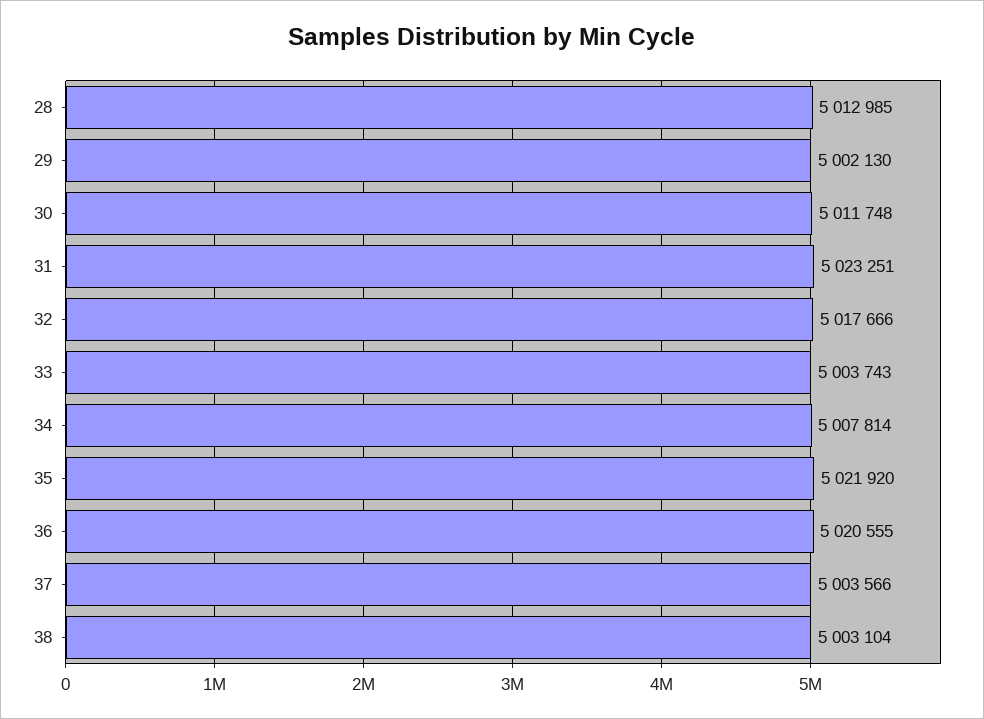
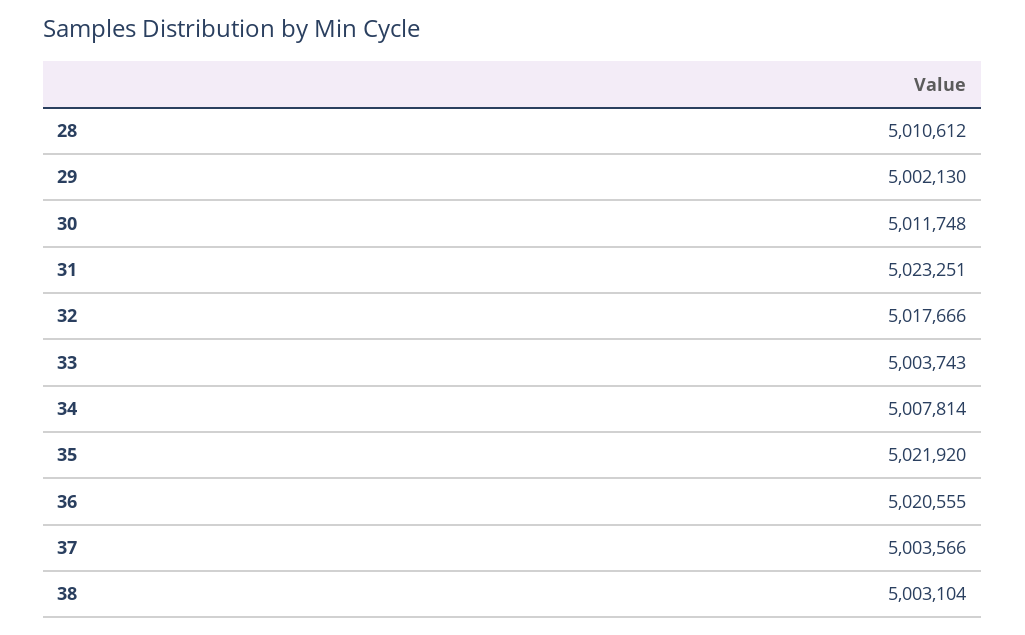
  {
-   "28": 5012985,
+   "28": 5010612,
    "29": 5002130,
    "30": 5011748,
    "31": 5023251,
    "32": 5017666,
    "33": 5003743,
    "34": 5007814,
    "35": 5021920,
    "36": 5020555,
    "37": 5003566,
    "38": 5003104
  }

